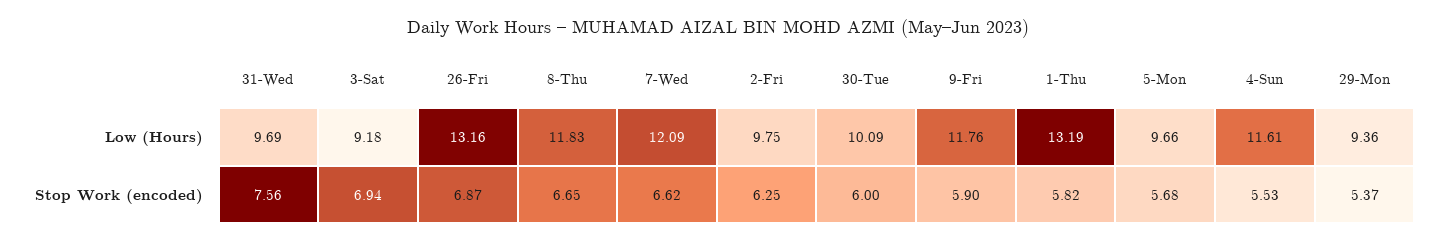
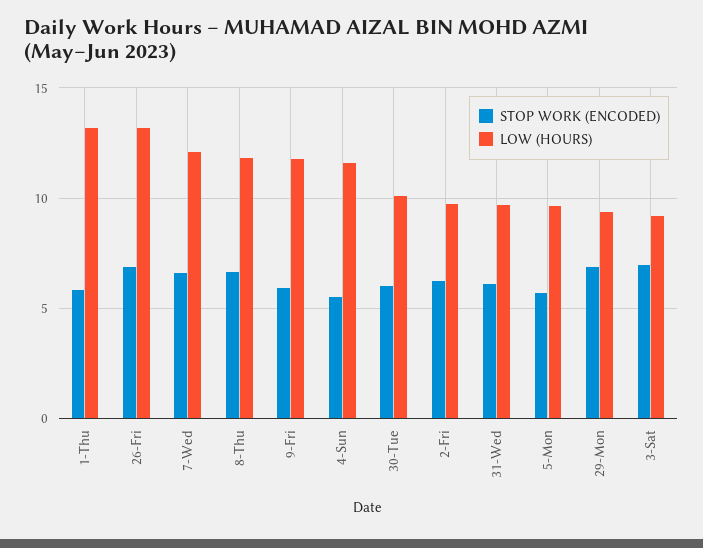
  {
    "Low (Hours)": {
      "31-Wed": 9.69,
      "3-Sat": 9.18,
      "26-Fri": 13.16,
      "8-Thu": 11.83,
      "7-Wed": 12.09,
      "2-Fri": 9.75,
      "30-Tue": 10.09,
      "9-Fri": 11.76,
      "1-Thu": 13.19,
      "5-Mon": 9.66,
      "4-Sun": 11.61,
      "29-Mon": 9.36
    },
    "Stop Work (encoded)": {
-     "31-Wed": 7.56,
+     "31-Wed": 6,
      "3-Sat": 6.94,
      "26-Fri": 6.87,
      "8-Thu": 6.65,
      "7-Wed": 6.62,
      "2-Fri": 6.25,
      "30-Tue": 6,
      "9-Fri": 5.9,
      "1-Thu": 5.82,
      "5-Mon": 5.68,
      "4-Sun": 5.53,
-     "29-Mon": 5.37
+     "29-Mon": 7
    }
  }

